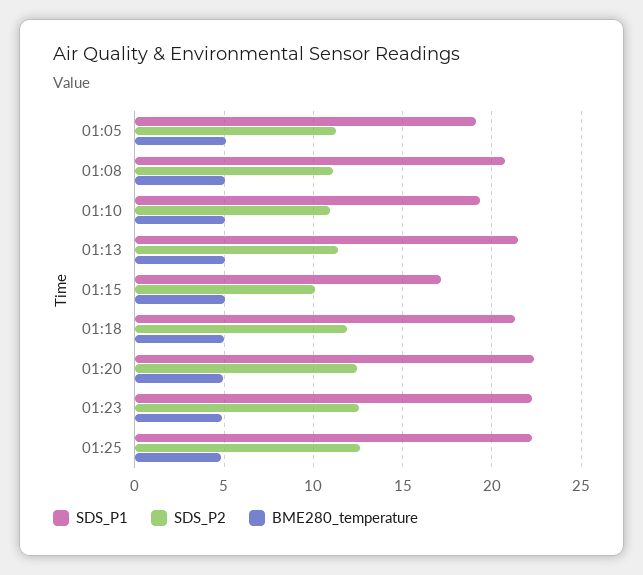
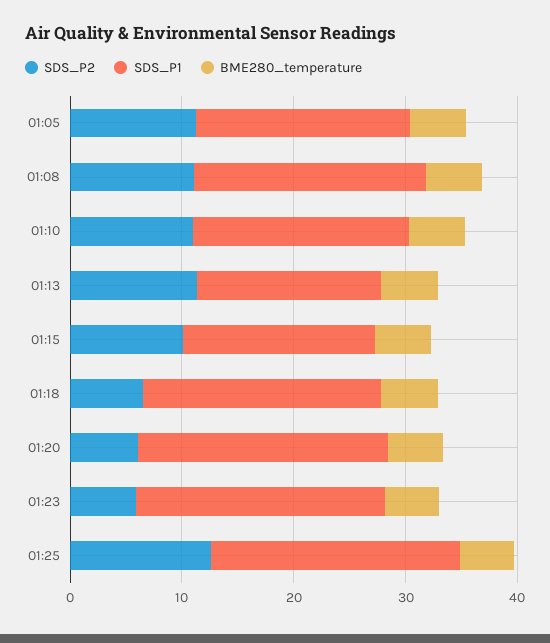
  {
    "SDS_P1": {
      "01:05": 19,
      "01:08": 20.5,
      "01:10": 19.5,
-     "01:13": 21.5,
+     "01:13": 16,
      "01:15": 17,
      "01:18": 21.5,
      "01:20": 22.5,
      "01:23": 22.5,
      "01:25": 22.5
    },
    "SDS_P2": {
      "01:05": 11.5,
      "01:08": 11,
      "01:10": 11,
      "01:13": 11.5,
      "01:15": 10,
-     "01:18": 12,
+     "01:18": 6,
-     "01:20": 12.5,
+     "01:20": 6,
-     "01:23": 12.5,
+     "01:23": 6,
      "01:25": 12.5
    },
    "BME280_temperature": {
      "01:05": 5,
      "01:08": 5,
      "01:10": 5,
      "01:13": 5,
      "01:15": 5,
      "01:18": 5,
      "01:20": 5,
      "01:23": 5,
      "01:25": 5
    }
  }

